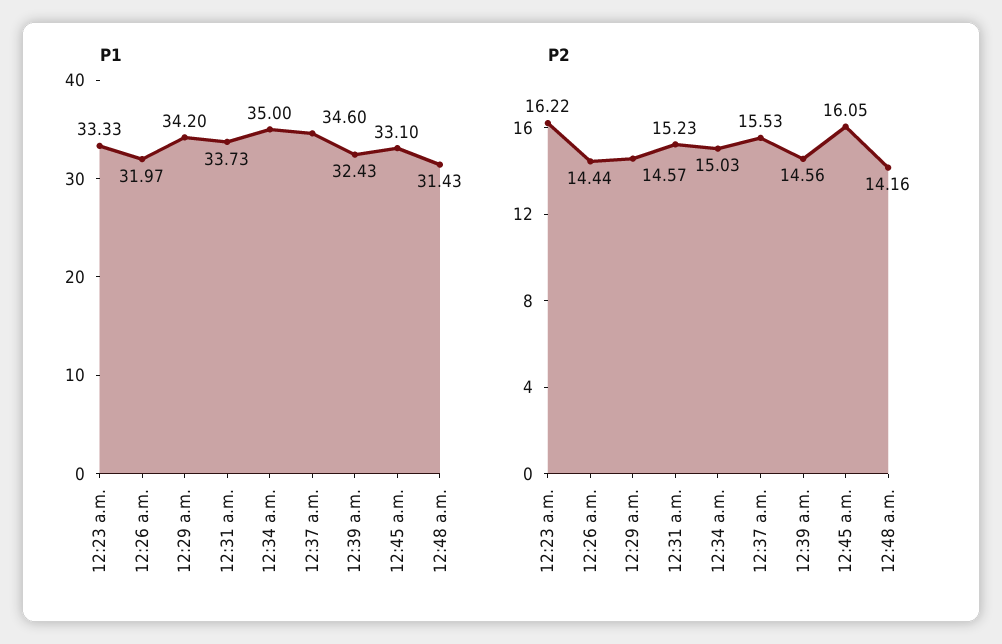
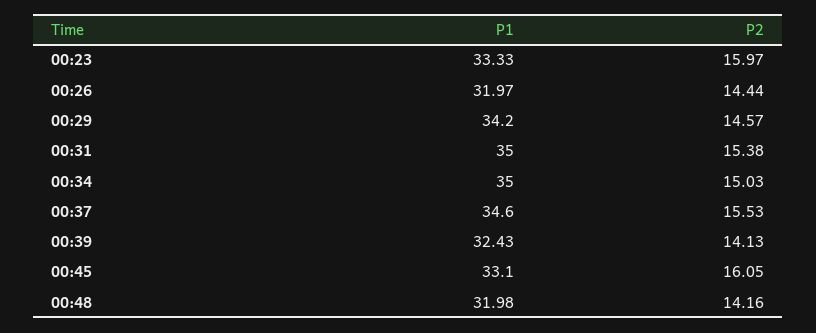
  {
    "P1": {
      "12:23 a.m.": 33.33,
      "12:26 a.m.": 31.97,
      "12:29 a.m.": 34.2,
-     "12:31 a.m.": 33.73,
+     "12:31 a.m.": 35,
      "12:34 a.m.": 35,
      "12:37 a.m.": 34.6,
      "12:39 a.m.": 32.43,
      "12:45 a.m.": 33.1,
-     "12:48 a.m.": 31.43
+     "12:48 a.m.": 31.98
    },
    "P2": {
-     "12:23 a.m.": 16.22,
+     "12:23 a.m.": 15.97,
      "12:26 a.m.": 14.44,
      "12:29 a.m.": 14.57,
-     "12:31 a.m.": 15.23,
+     "12:31 a.m.": 15.38,
      "12:34 a.m.": 15.03,
      "12:37 a.m.": 15.53,
-     "12:39 a.m.": 14.56,
+     "12:39 a.m.": 14.13,
      "12:45 a.m.": 16.05,
      "12:48 a.m.": 14.16
    }
  }

